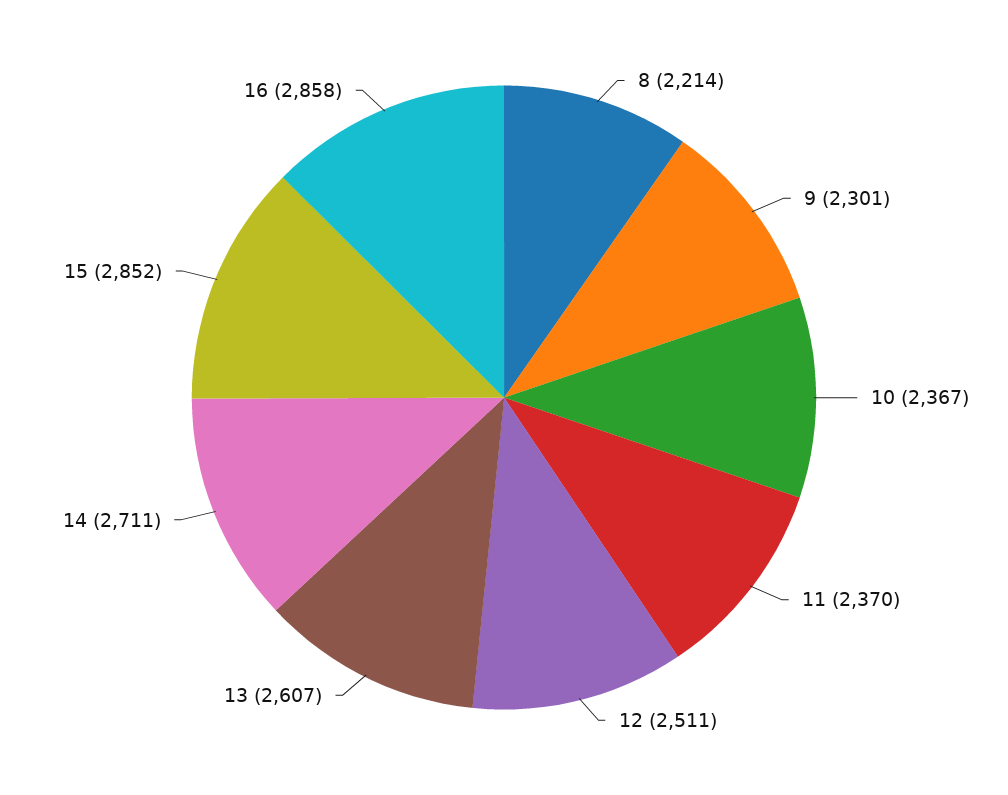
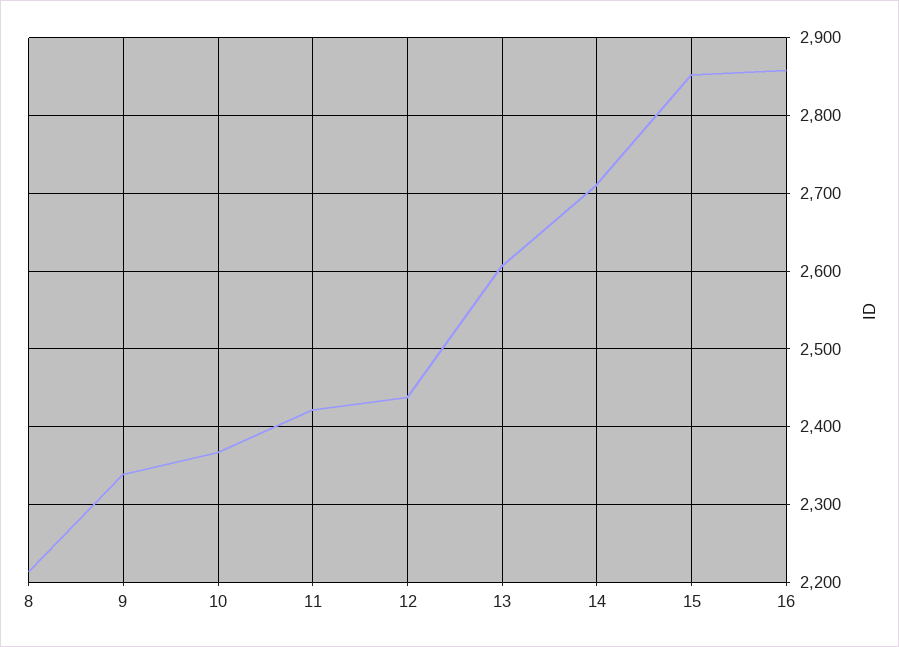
  {
    "8": 2214,
-   "9": 2301,
+   "9": 2340,
    "10": 2367,
-   "11": 2370,
+   "11": 2420,
-   "12": 2511,
+   "12": 2440,
    "13": 2607,
    "14": 2711,
    "15": 2852,
    "16": 2858
  }

